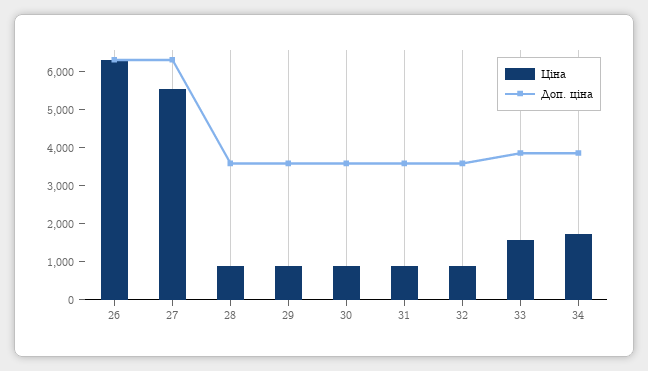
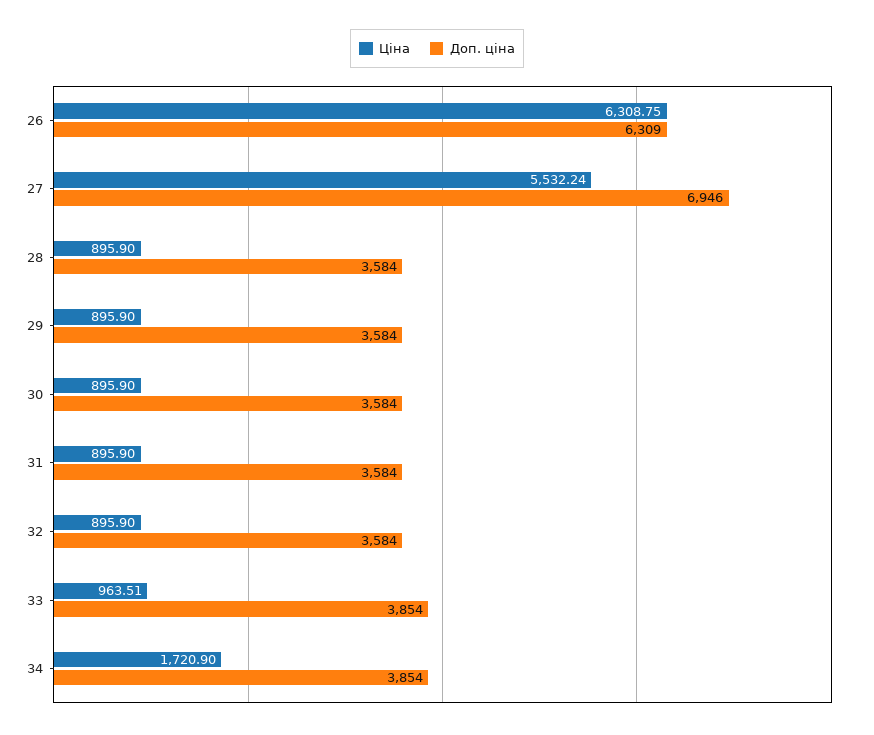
  {
    "Ціна": {
      "26": 6308.75,
      "27": 5532.24,
      "28": 895.9,
      "29": 895.9,
      "30": 895.9,
      "31": 895.9,
      "32": 895.9,
-     "33": 1500,
+     "33": 963.51,
      "34": 1720.9
    },
    "Доп. ціна": {
      "26": 6309,
-     "27": 6250,
+     "27": 6946,
      "28": 3584,
      "29": 3584,
      "30": 3584,
      "31": 3584,
      "32": 3584,
      "33": 3854,
      "34": 3854
    }
  }

